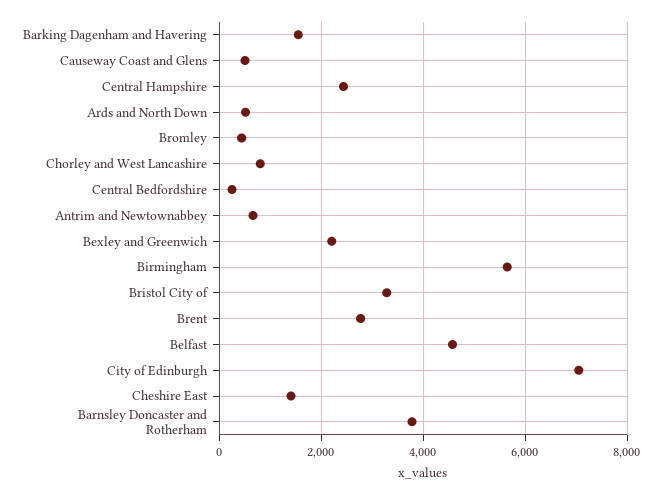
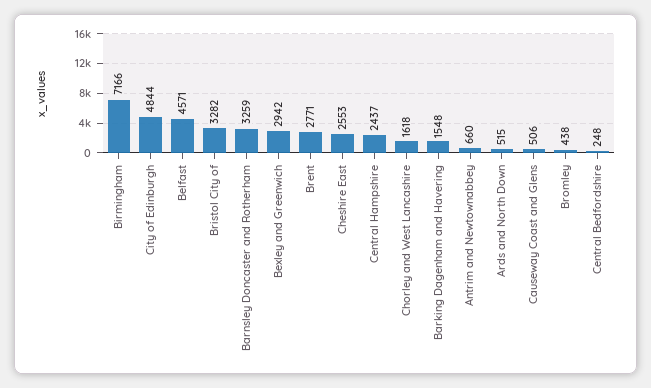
  {
    "Barking Dagenham and Havering": 1548,
    "Causeway Coast and Glens": 506,
    "Central Hampshire": 2437,
    "Ards and North Down": 515,
    "Bromley": 438,
-   "Chorley and West Lancashire": 800,
+   "Chorley and West Lancashire": 1618,
    "Central Bedfordshire": 248,
    "Antrim and Newtownabbey": 660,
-   "Bexley and Greenwich": 2200,
+   "Bexley and Greenwich": 2942,
-   "Birmingham": 5600,
+   "Birmingham": 7166,
    "Bristol City of": 3282,
    "Brent": 2771,
    "Belfast": 4571,
-   "City of Edinburgh": 7000,
+   "City of Edinburgh": 4844,
-   "Cheshire East": 1400,
+   "Cheshire East": 2553,
-   "Barnsley Doncaster and Rotherham": 3800
+   "Barnsley Doncaster and Rotherham": 3259
  }

